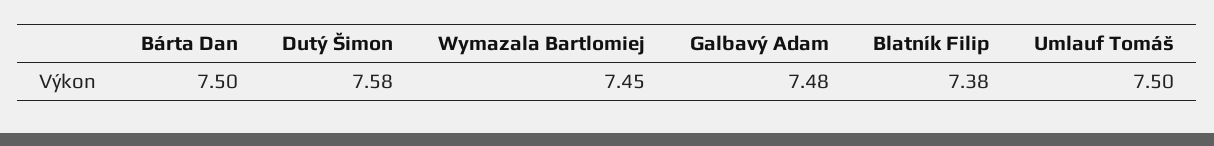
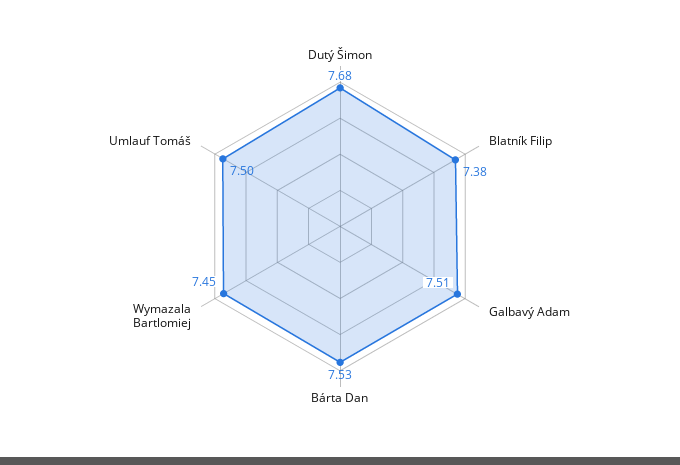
  {
-   "Bárta Dan": 7.5,
+   "Bárta Dan": 7.53,
-   "Dutý Šimon": 7.58,
+   "Dutý Šimon": 7.68,
    "Wymazala Bartlomiej": 7.45,
-   "Galbavý Adam": 7.48,
+   "Galbavý Adam": 7.51,
    "Blatník Filip": 7.38,
    "Umlauf Tomáš": 7.5
  }

